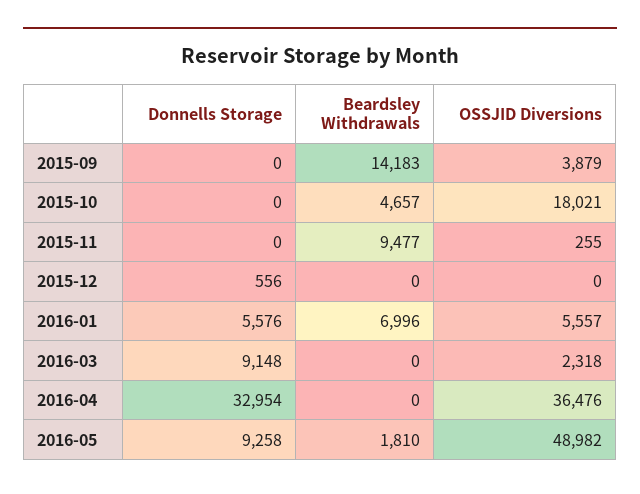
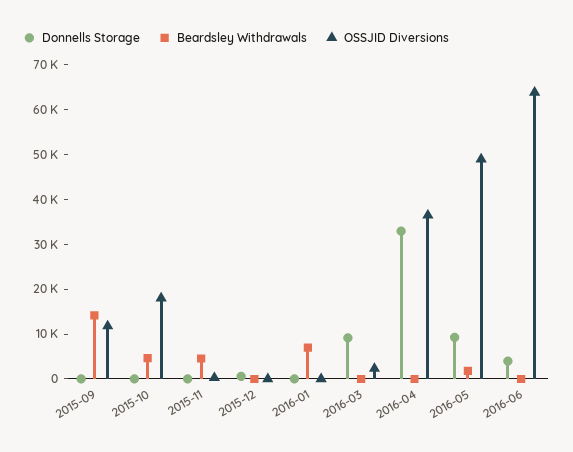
  {
    "Donnells Storage": {
      "2015-09": 0,
      "2015-10": 0,
      "2015-11": 0,
      "2015-12": 556,
-     "2016-01": 5576,
+     "2016-01": 0,
      "2016-03": 9148,
      "2016-04": 32954,
-     "2016-05": 9258
+     "2016-05": 9258,
+     "2016-06": 4000
    },
    "Beardsley Withdrawals": {
      "2015-09": 14183,
      "2015-10": 4657,
-     "2015-11": 9477,
+     "2015-11": 4000,
      "2015-12": 0,
      "2016-01": 6996,
      "2016-03": 0,
      "2016-04": 0,
-     "2016-05": 1810
+     "2016-05": 1810,
+     "2016-06": 0
    },
    "OSSJID Diversions": {
-     "2015-09": 3879,
+     "2015-09": 12000,
      "2015-10": 18021,
      "2015-11": 255,
      "2015-12": 0,
-     "2016-01": 5557,
+     "2016-01": 0,
      "2016-03": 2318,
      "2016-04": 36476,
-     "2016-05": 48982
+     "2016-05": 48982,
+     "2016-06": 64000
    }
  }

